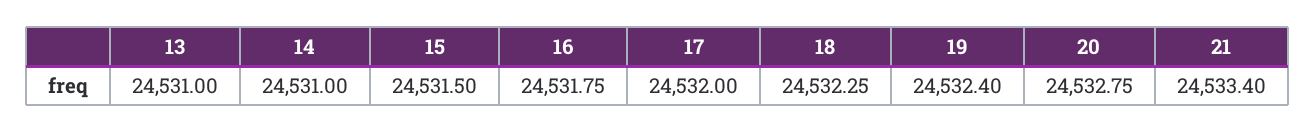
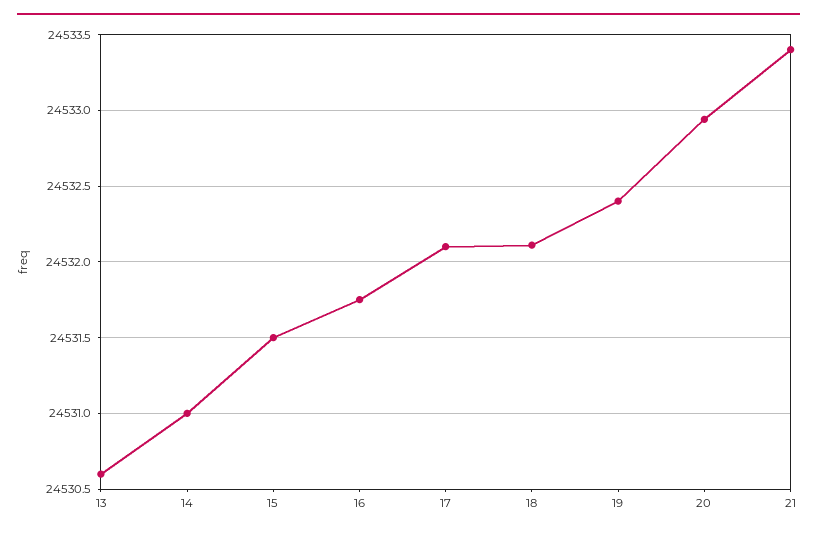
  {
-   "13": 24531,
+   "13": 24530.6,
    "14": 24531,
    "15": 24531.5,
    "16": 24531.75,
-   "17": 24532,
+   "17": 24532.1,
-   "18": 24532.25,
+   "18": 24532.1,
    "19": 24532.4,
-   "20": 24532.75,
+   "20": 24532.95,
    "21": 24533.4
  }

